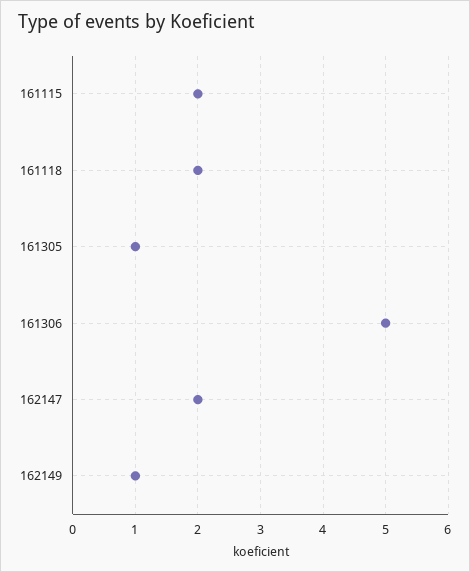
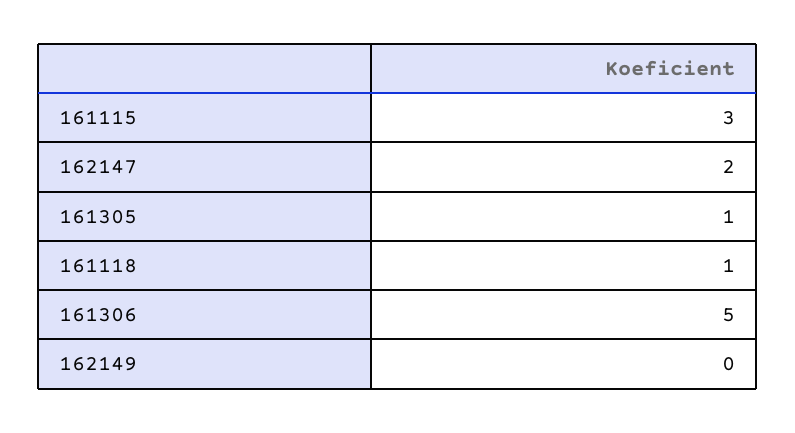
  {
-   "161115": 2,
+   "161115": 3,
-   "161118": 2,
+   "161118": 1,
    "161305": 1,
    "161306": 5,
    "162147": 2,
-   "162149": 1
+   "162149": 0
  }

